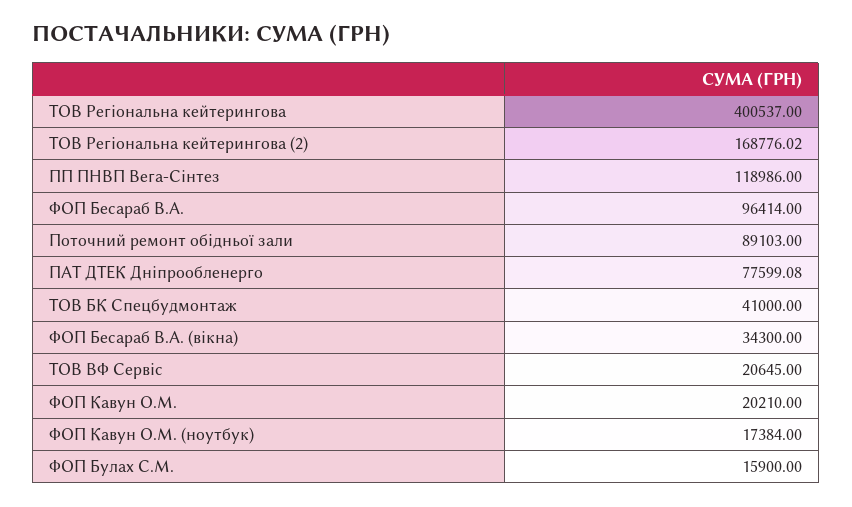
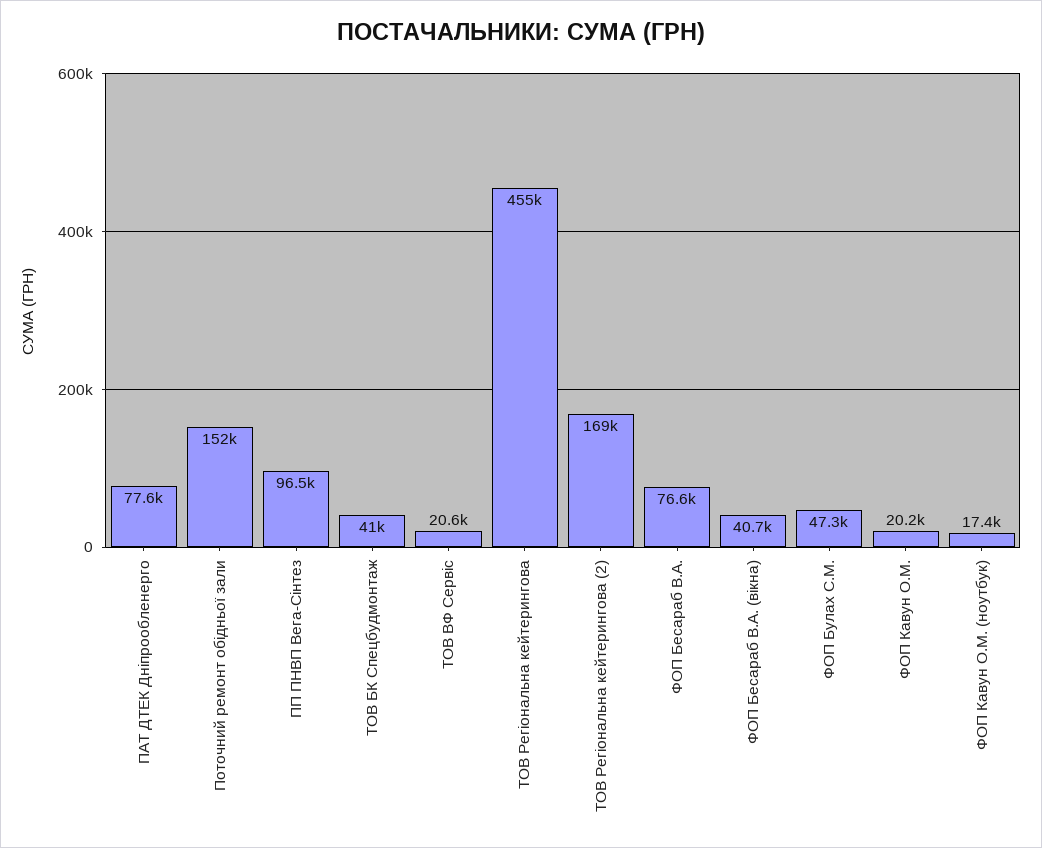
  {
-   "ТОВ Регіональна кейтерингова": 400537,
+   "ТОВ Регіональна кейтерингова": 455000,
    "ТОВ Регіональна кейтерингова (2)": 168776.02,
-   "ПП ПНВП Вега-Сінтез": 118986,
+   "ПП ПНВП Вега-Сінтез": 96500,
-   "ФОП Бесараб В.А.": 96414,
+   "ФОП Бесараб В.А.": 76600,
-   "Поточний ремонт обідньої зали": 89103,
+   "Поточний ремонт обідньої зали": 152000,
    "ПАТ ДТЕК Дніпрообленерго": 77599.08,
    "ТОВ БК Спецбудмонтаж": 41000,
-   "ФОП Бесараб В.А. (вікна)": 34300,
+   "ФОП Бесараб В.А. (вікна)": 40700,
    "ТОВ ВФ Сервіс": 20645,
    "ФОП Кавун О.М.": 20210,
    "ФОП Кавун О.М. (ноутбук)": 17384,
-   "ФОП Булах С.М.": 15900
+   "ФОП Булах С.М.": 47300
  }

